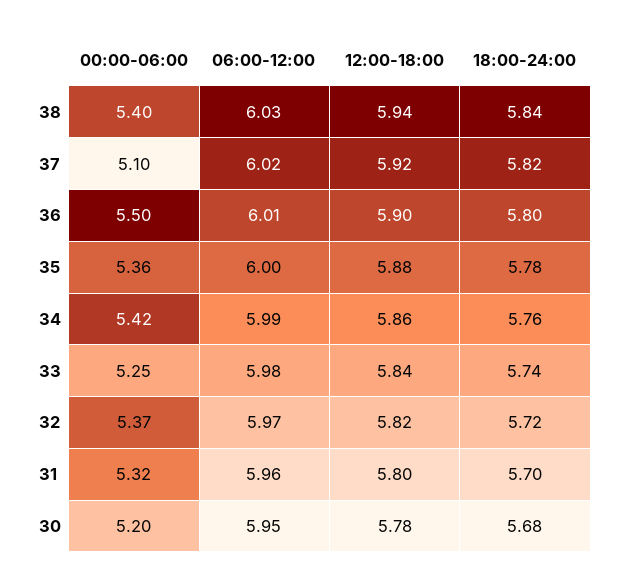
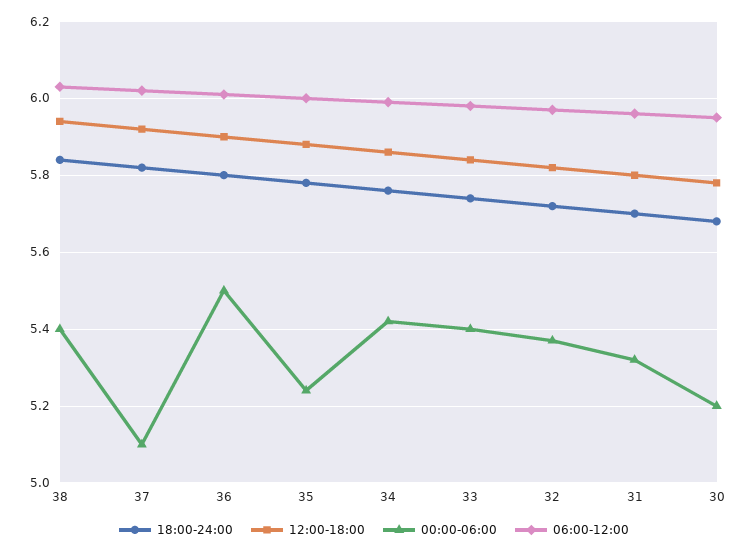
  {
    "00:00-06:00": {
      "38": 5.4,
      "37": 5.1,
      "36": 5.5,
-     "35": 5.36,
+     "35": 5.25,
      "34": 5.42,
-     "33": 5.25,
+     "33": 5.4,
      "32": 5.37,
      "31": 5.32,
      "30": 5.2
    },
    "06:00-12:00": {
      "38": 6.03,
      "37": 6.02,
      "36": 6.01,
      "35": 6,
      "34": 5.99,
      "33": 5.98,
      "32": 5.97,
      "31": 5.96,
      "30": 5.95
    },
    "12:00-18:00": {
      "38": 5.94,
      "37": 5.92,
      "36": 5.9,
      "35": 5.88,
      "34": 5.86,
      "33": 5.84,
      "32": 5.82,
      "31": 5.8,
      "30": 5.78
    },
    "18:00-24:00": {
      "38": 5.84,
      "37": 5.82,
      "36": 5.8,
      "35": 5.78,
      "34": 5.76,
      "33": 5.74,
      "32": 5.72,
      "31": 5.7,
      "30": 5.68
    }
  }

